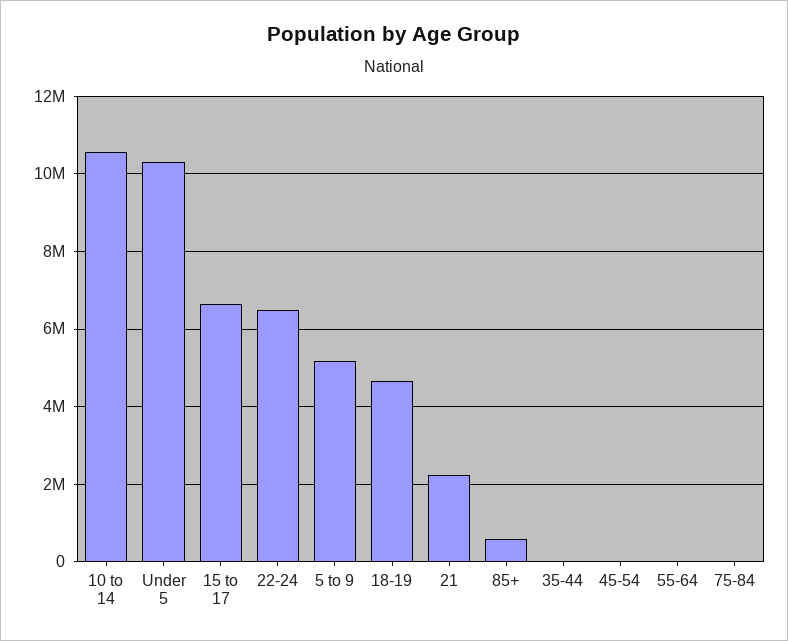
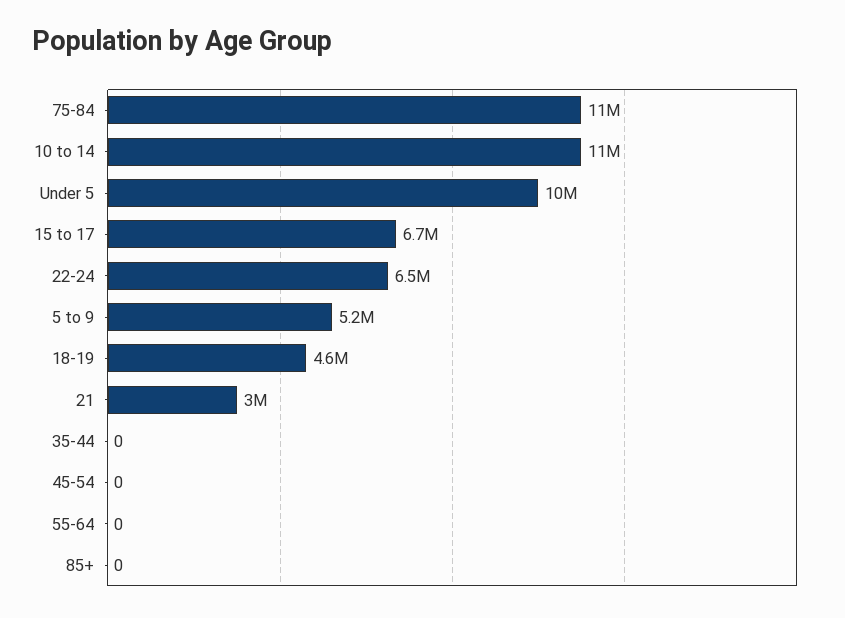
  {
    "10 to 14": 11000000,
    "Under 5": 10000000,
    "15 to 17": 6700000,
    "22-24": 6500000,
    "5 to 9": 5200000,
    "18-19": 4600000,
-   "21": 2200000,
+   "21": 3000000,
-   "85+": 600000,
+   "85+": 0,
    "35-44": 0,
    "45-54": 0,
    "55-64": 0,
-   "75-84": 0
+   "75-84": 11000000
  }

